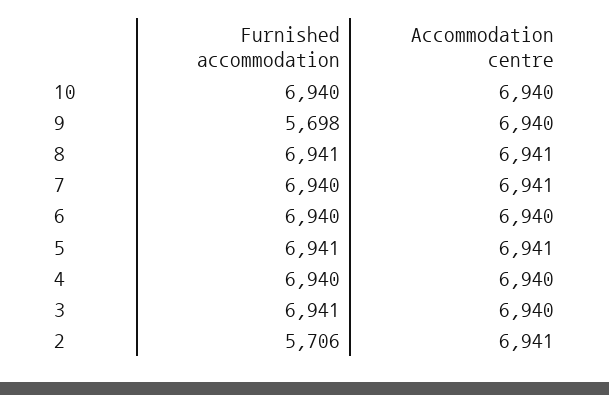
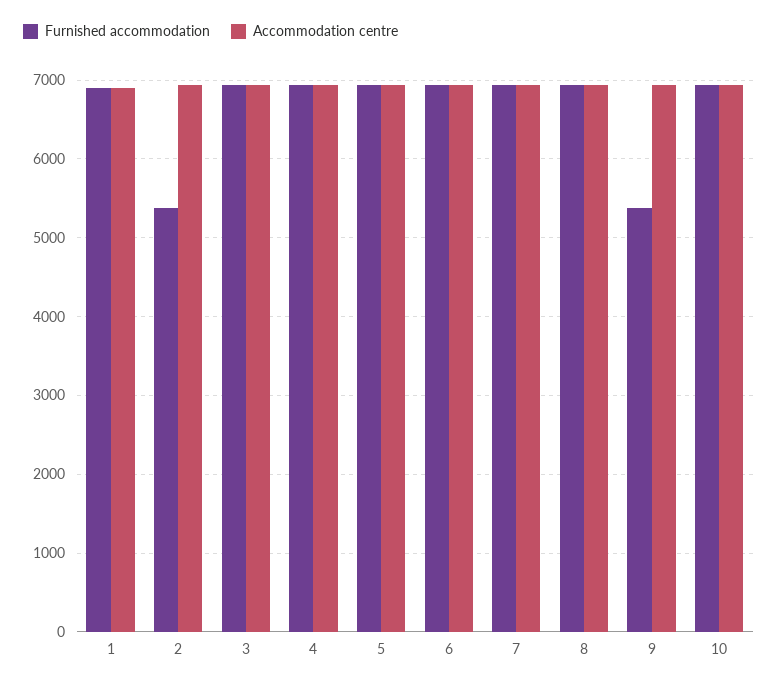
  {
    "Furnished accommodation": {
      "10": 6940,
-     "9": 5698,
+     "9": 5400,
      "8": 6941,
      "7": 6940,
      "6": 6940,
      "5": 6941,
      "4": 6940,
      "3": 6941,
-     "2": 5706
+     "2": 5400,
+     "1": 6900
    },
    "Accommodation centre": {
      "10": 6940,
      "9": 6940,
      "8": 6941,
      "7": 6941,
      "6": 6940,
      "5": 6941,
      "4": 6940,
      "3": 6940,
-     "2": 6941
+     "2": 6941,
+     "1": 6900
    }
  }

